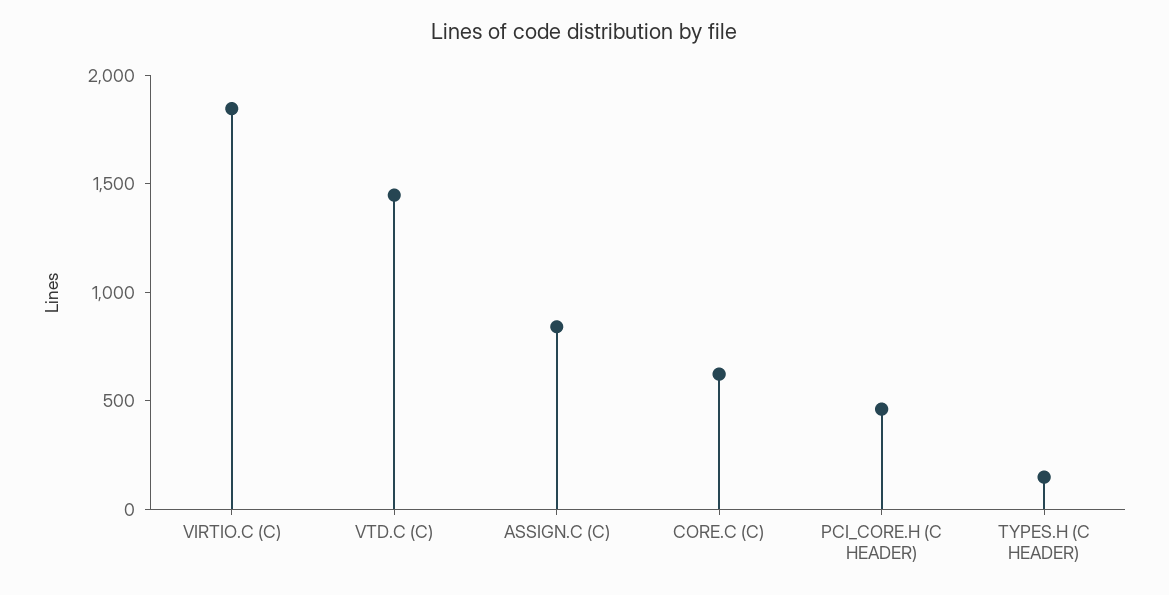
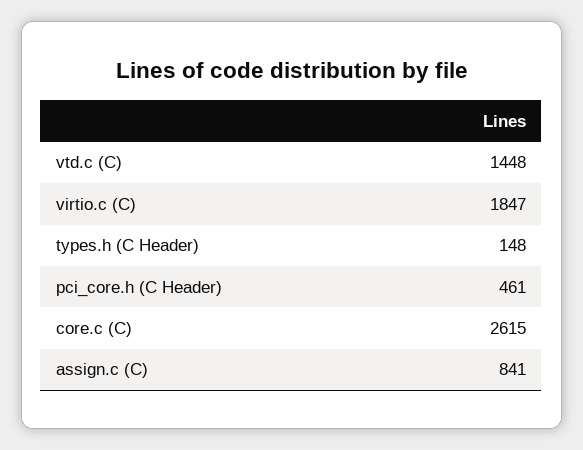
  {
    "VIRTIO.C (C)": 1847,
    "VTD.C (C)": 1448,
    "ASSIGN.C (C)": 841,
-   "CORE.C (C)": 600,
+   "CORE.C (C)": 2615,
    "PCI_CORE.H (C HEADER)": 461,
    "TYPES.H (C HEADER)": 148
  }

